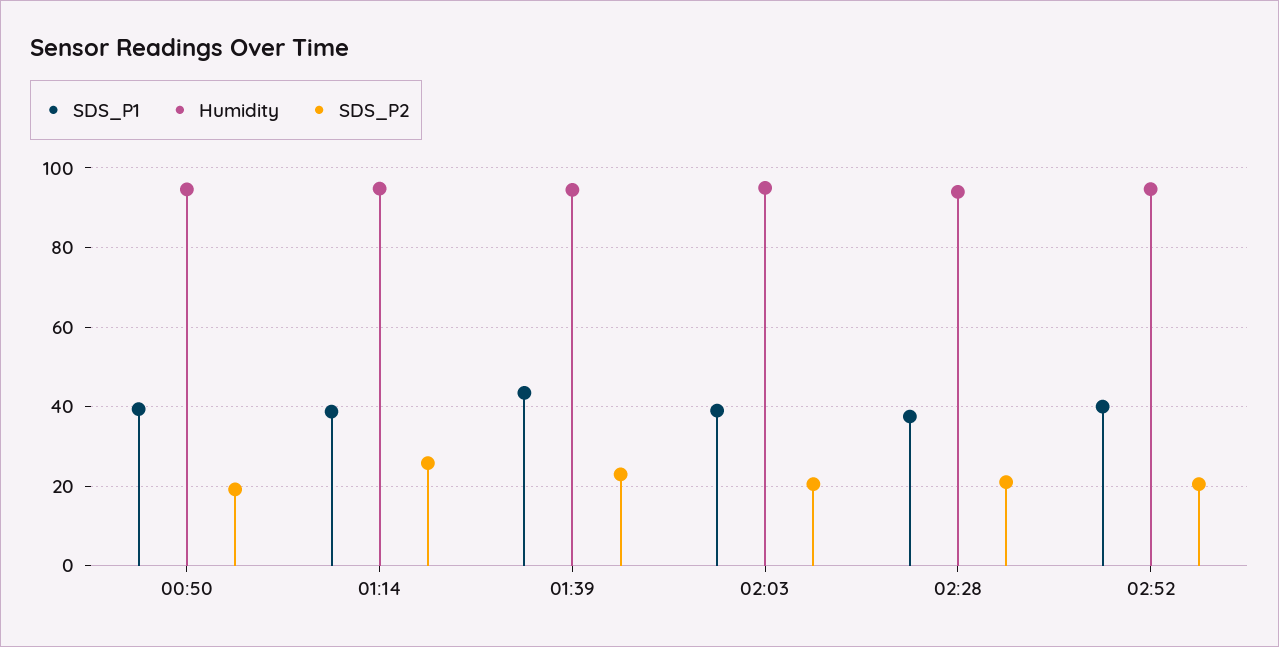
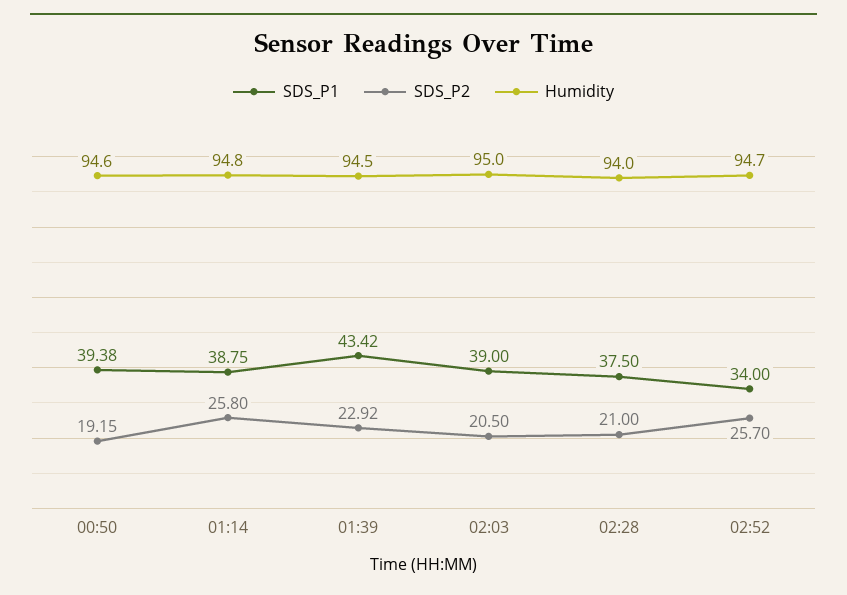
  {
    "SDS_P1": {
      "00:50": 39.38,
      "01:14": 38.75,
      "01:39": 43.42,
      "02:03": 39,
      "02:28": 37.5,
-     "02:52": 40
+     "02:52": 34
    },
    "Humidity": {
      "00:50": 94.6,
      "01:14": 94.8,
      "01:39": 94.5,
      "02:03": 95,
      "02:28": 94,
      "02:52": 94.7
    },
    "SDS_P2": {
      "00:50": 19.15,
      "01:14": 25.8,
      "01:39": 22.92,
      "02:03": 20.5,
      "02:28": 21,
-     "02:52": 20
+     "02:52": 25.7
    }
  }

